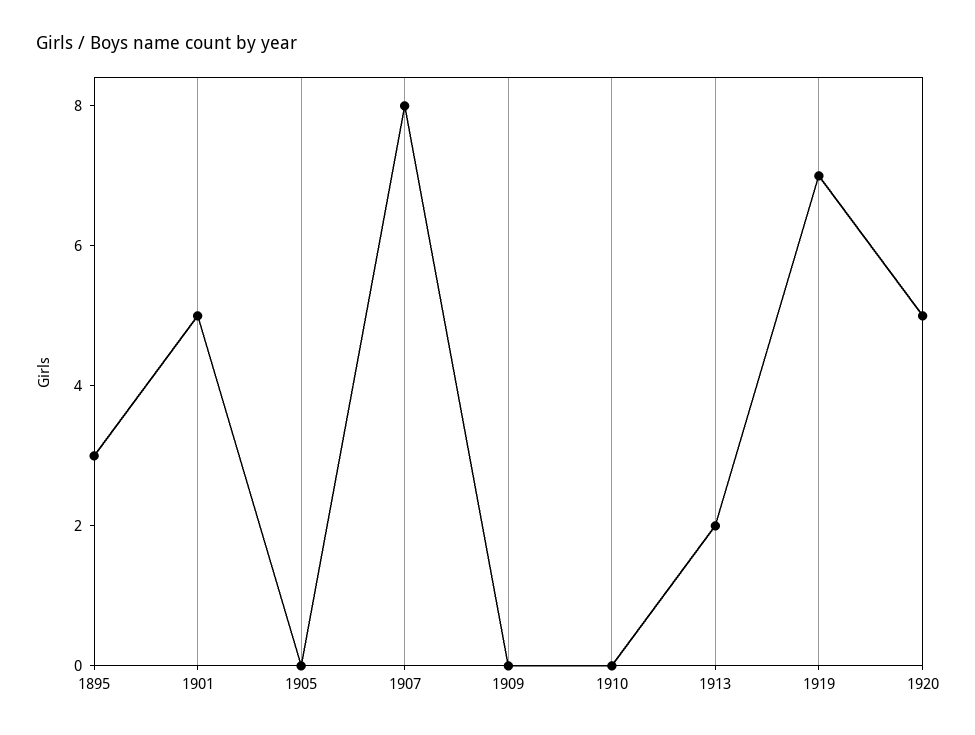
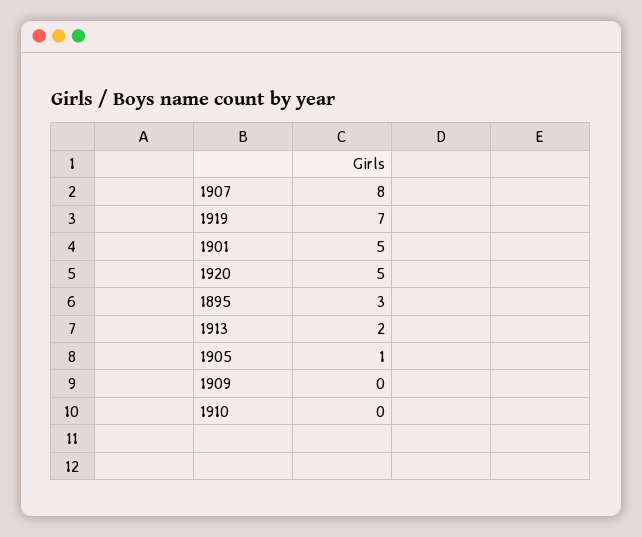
  {
    "1895": 3,
    "1901": 5,
-   "1905": 0,
+   "1905": 1,
    "1907": 8,
    "1909": 0,
    "1910": 0,
    "1913": 2,
    "1919": 7,
    "1920": 5
  }

